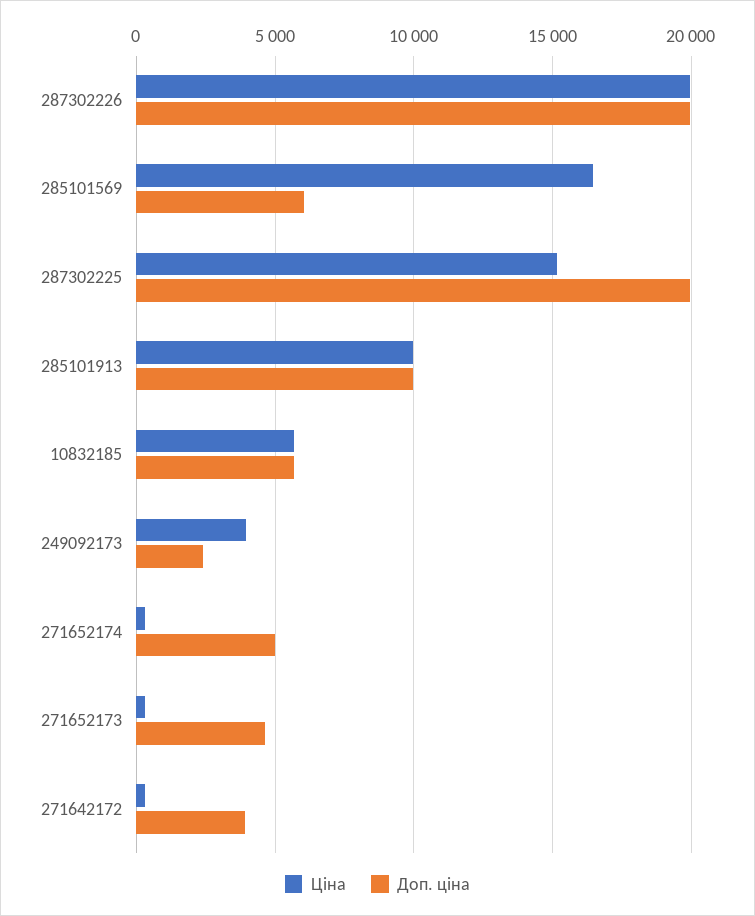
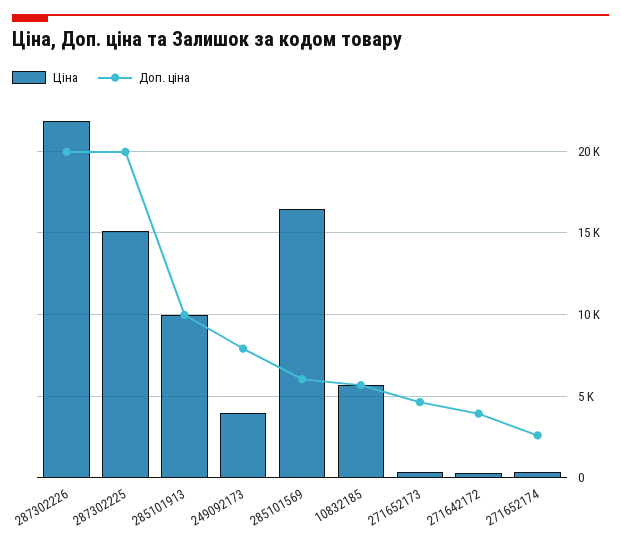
  {
    "Ціна": {
-     "287302226": 20000,
+     "287302226": 22000,
      "285101569": 16500,
      "287302225": 15000,
      "285101913": 10000,
      "10832185": 5500,
      "249092173": 4000,
      "271652174": 500,
      "271652173": 500,
      "271642172": 500
    },
    "Доп. ціна": {
      "287302226": 20000,
      "285101569": 6000,
      "287302225": 20000,
      "285101913": 10000,
      "10832185": 5500,
-     "249092173": 2500,
+     "249092173": 8000,
-     "271652174": 5000,
+     "271652174": 2500,
      "271652173": 4500,
      "271642172": 4000
    }
  }

